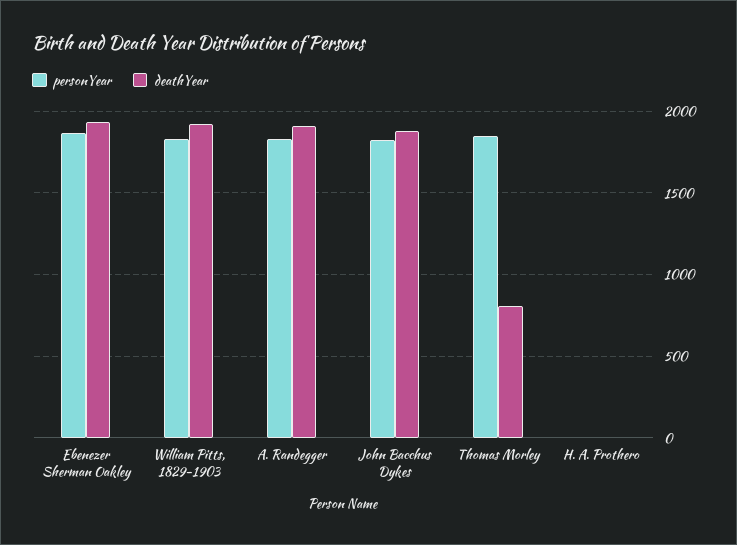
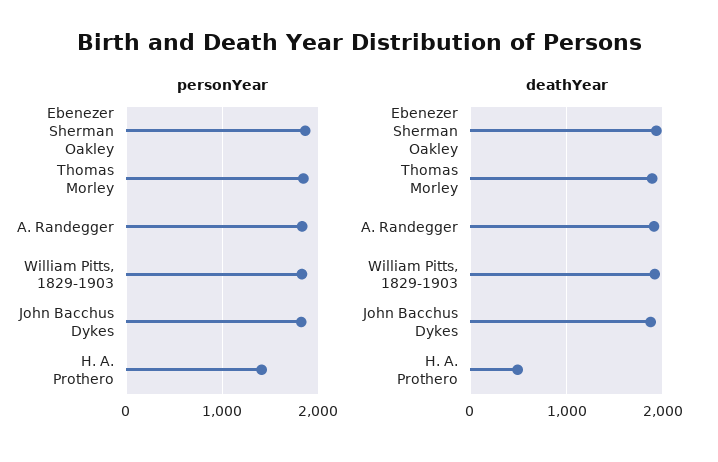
  {
    "personYear": {
      "Ebenezer Sherman Oakley": 1850,
      "William Pitts, 1829-1903": 1850,
      "A. Randegger": 1850,
      "John Bacchus Dykes": 1800,
      "Thomas Morley": 1850,
-     "H. A. Prothero": 0
+     "H. A. Prothero": 1400
    },
    "deathYear": {
      "Ebenezer Sherman Oakley": 1950,
      "William Pitts, 1829-1903": 1900,
      "A. Randegger": 1900,
      "John Bacchus Dykes": 1900,
-     "Thomas Morley": 800,
+     "Thomas Morley": 1900,
-     "H. A. Prothero": 0
+     "H. A. Prothero": 500
    }
  }

